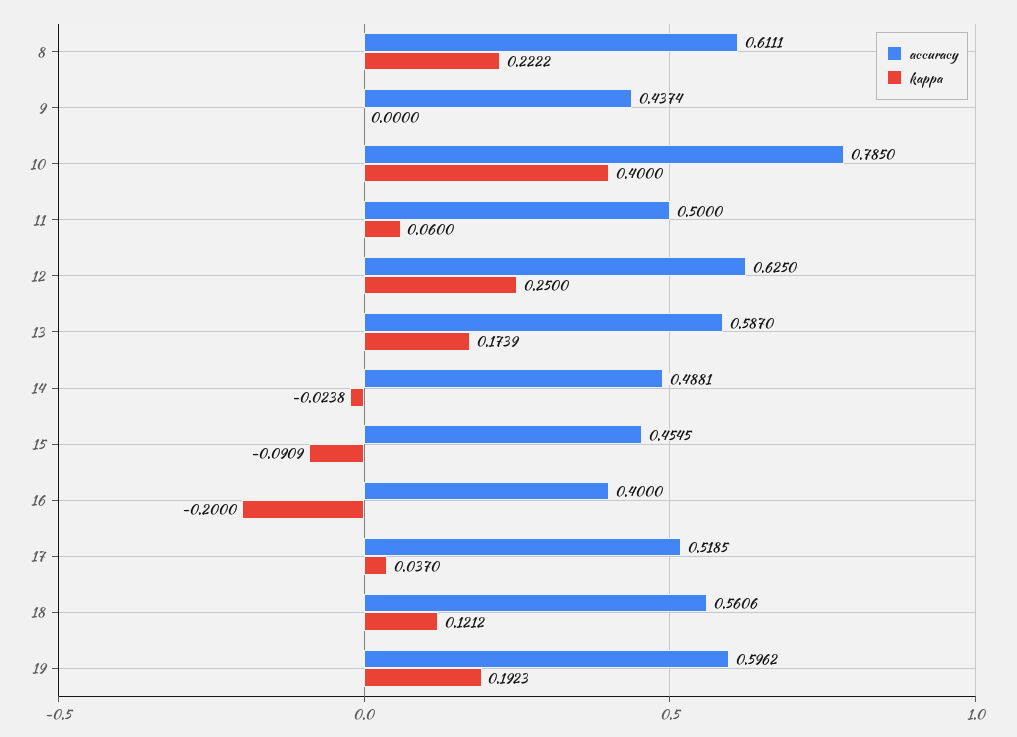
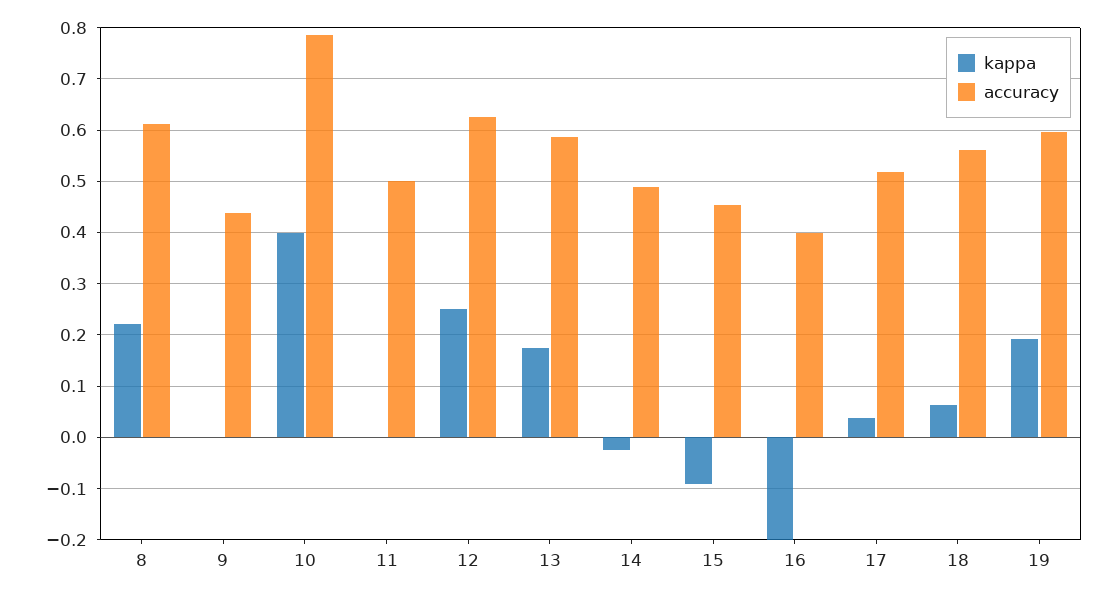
  {
    "accuracy": {
      "8": 0.6111,
      "9": 0.4374,
      "10": 0.785,
      "11": 0.5,
      "12": 0.625,
      "13": 0.587,
      "14": 0.4881,
      "15": 0.4545,
      "16": 0.4,
      "17": 0.5185,
      "18": 0.5606,
      "19": 0.5962
    },
    "kappa": {
      "8": 0.2222,
      "9": 0,
      "10": 0.4,
-     "11": 0.06,
+     "11": 0,
      "12": 0.25,
      "13": 0.1739,
      "14": -0.0238,
      "15": -0.0909,
      "16": -0.2,
      "17": 0.037,
-     "18": 0.1212,
+     "18": 0.06,
      "19": 0.1923
    }
  }

